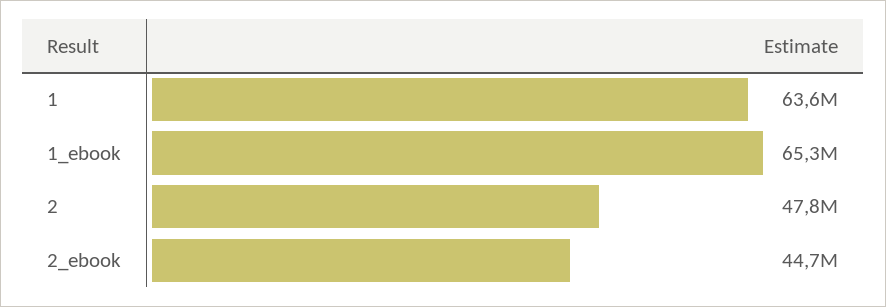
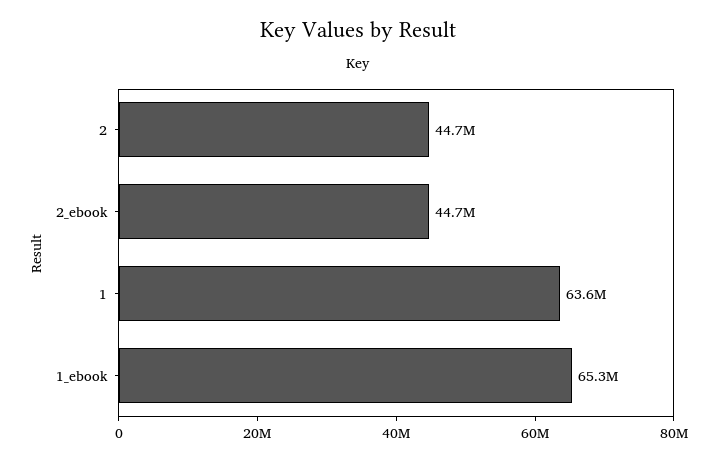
  {
    "1": 63600000,
    "1_ebook": 65300000,
-   "2": 47800000,
+   "2": 44700000,
    "2_ebook": 44700000
  }

